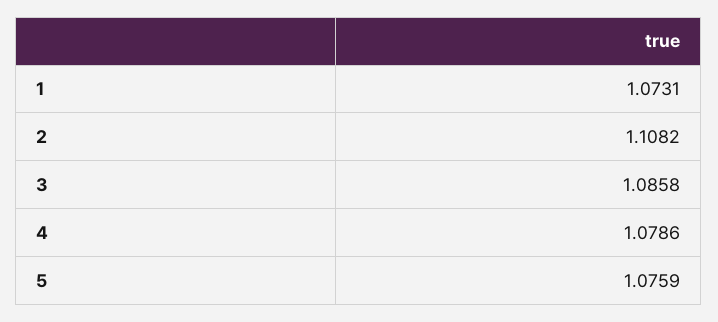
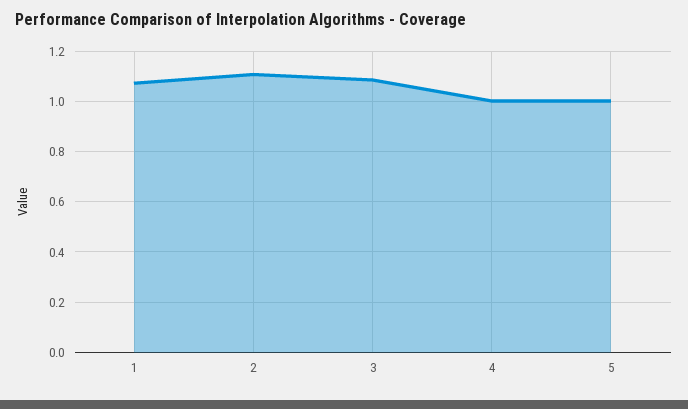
  {
    "1": 1.0731,
    "2": 1.1082,
    "3": 1.0858,
-   "4": 1.0786,
+   "4": 1,
-   "5": 1.0759
+   "5": 1
  }

